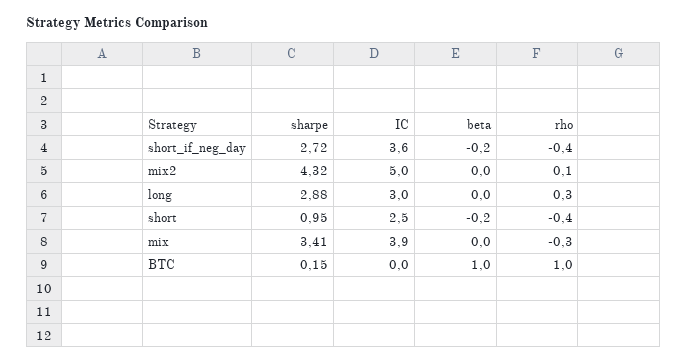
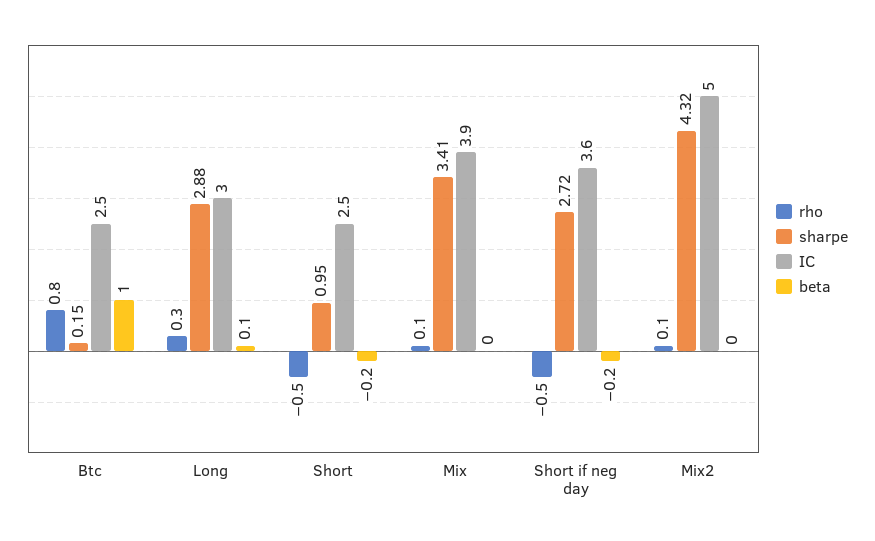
  {
    "sharpe": {
      "short_if_neg_day": 2.72,
      "mix2": 4.32,
      "long": 2.88,
      "short": 0.95,
      "mix": 3.41,
      "BTC": 0.15
    },
    "IC": {
      "short_if_neg_day": 3.6,
      "mix2": 5,
      "long": 3,
      "short": 2.5,
      "mix": 3.9,
-     "BTC": 0
+     "BTC": 2.5
    },
    "beta": {
      "short_if_neg_day": -0.2,
      "mix2": 0,
-     "long": 0,
+     "long": 0.1,
      "short": -0.2,
      "mix": 0,
      "BTC": 1
    },
    "rho": {
-     "short_if_neg_day": -0.4,
+     "short_if_neg_day": -0.5,
      "mix2": 0.1,
      "long": 0.3,
-     "short": -0.4,
+     "short": -0.5,
-     "mix": -0.3,
+     "mix": 0.1,
-     "BTC": 1
+     "BTC": 0.8
    }
  }

